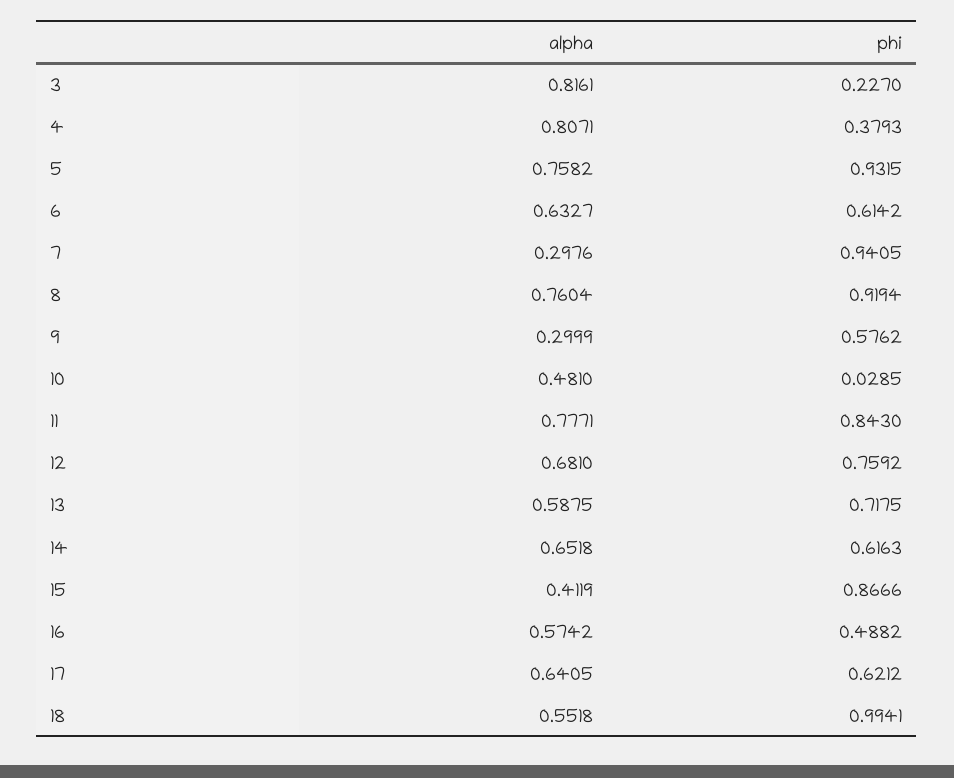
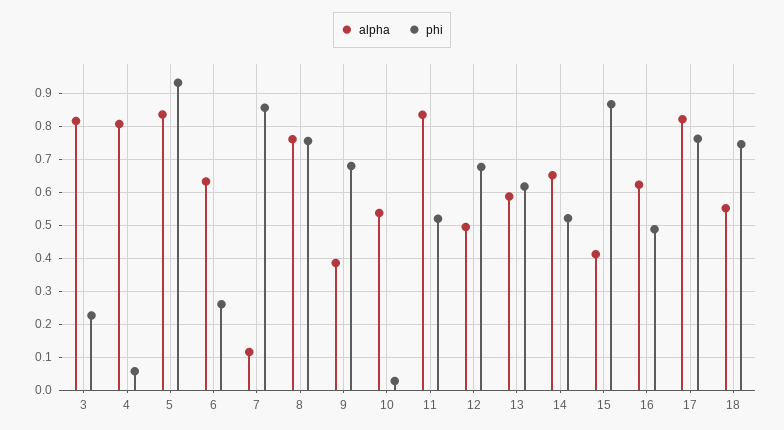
  {
    "alpha": {
      "3": 0.8161,
      "4": 0.8071,
-     "5": 0.7582,
+     "5": 0.84,
      "6": 0.6327,
-     "7": 0.2976,
+     "7": 0.12,
      "8": 0.7604,
-     "9": 0.2999,
+     "9": 0.38,
-     "10": 0.481,
+     "10": 0.54,
-     "11": 0.7771,
+     "11": 0.84,
-     "12": 0.681,
+     "12": 0.5,
      "13": 0.5875,
      "14": 0.6518,
      "15": 0.4119,
-     "16": 0.5742,
+     "16": 0.62,
-     "17": 0.6405,
+     "17": 0.82,
      "18": 0.5518
    },
    "phi": {
      "3": 0.227,
-     "4": 0.3793,
+     "4": 0.06,
      "5": 0.9315,
-     "6": 0.6142,
+     "6": 0.26,
-     "7": 0.9405,
+     "7": 0.86,
-     "8": 0.9194,
+     "8": 0.76,
-     "9": 0.5762,
+     "9": 0.68,
      "10": 0.0285,
-     "11": 0.843,
+     "11": 0.52,
-     "12": 0.7592,
+     "12": 0.68,
-     "13": 0.7175,
+     "13": 0.62,
-     "14": 0.6163,
+     "14": 0.52,
      "15": 0.8666,
      "16": 0.4882,
-     "17": 0.6212,
+     "17": 0.76,
-     "18": 0.9941
+     "18": 0.74
    }
  }

